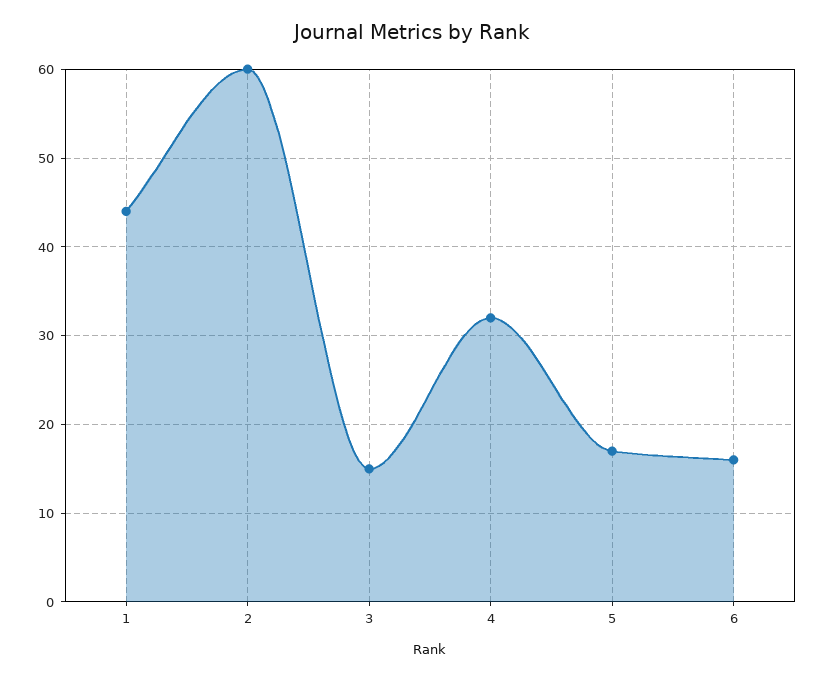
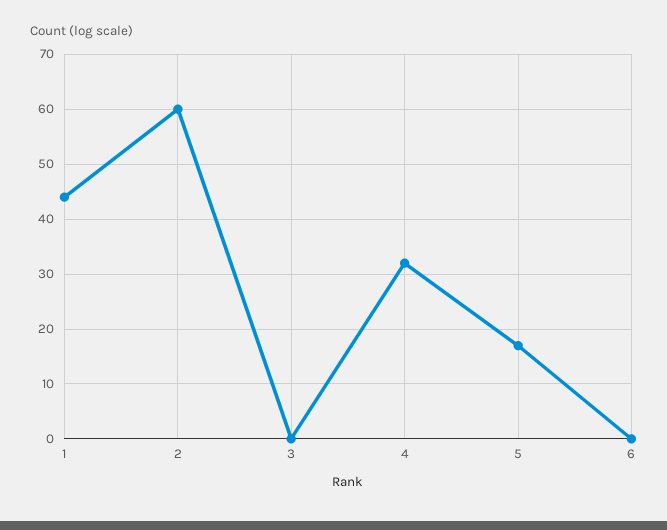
  {
    "1": 44,
    "2": 60,
-   "3": 15,
+   "3": 0,
    "4": 32,
    "5": 17,
-   "6": 16
+   "6": 0
  }

